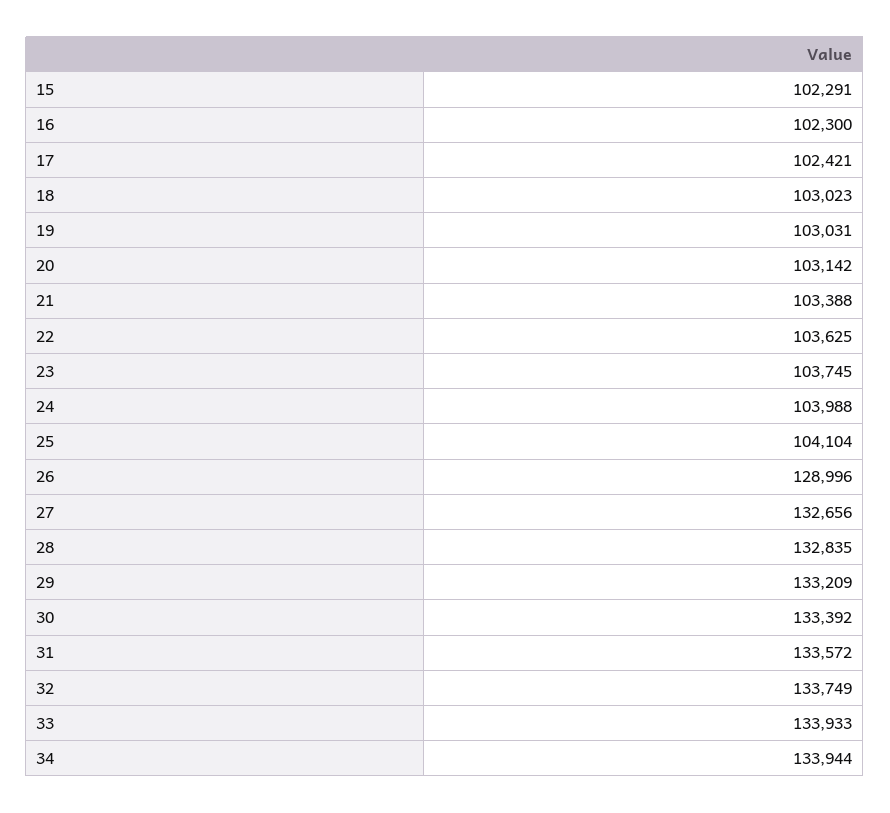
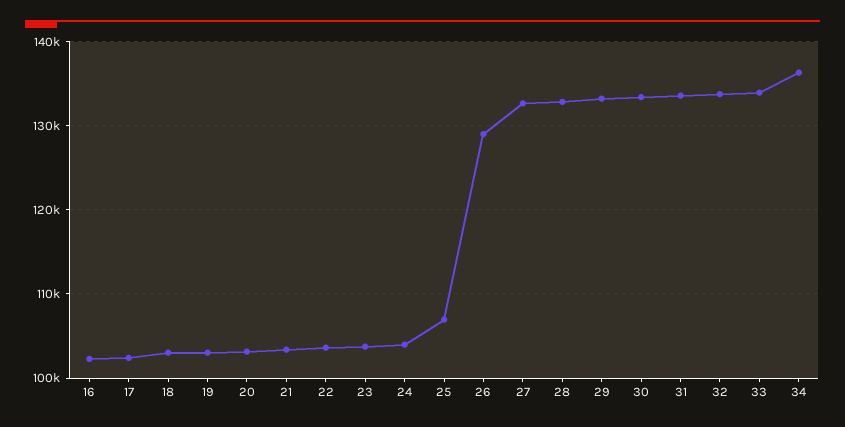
  {
-   "15": 102291,
    "16": 102300,
    "17": 102421,
    "18": 103023,
    "19": 103031,
    "20": 103142,
    "21": 103388,
    "22": 103625,
    "23": 103745,
    "24": 103988,
-   "25": 104104,
+   "25": 107000,
    "26": 128996,
    "27": 132656,
    "28": 132835,
    "29": 133209,
    "30": 133392,
    "31": 133572,
    "32": 133749,
    "33": 133933,
-   "34": 133944
+   "34": 136000
  }

